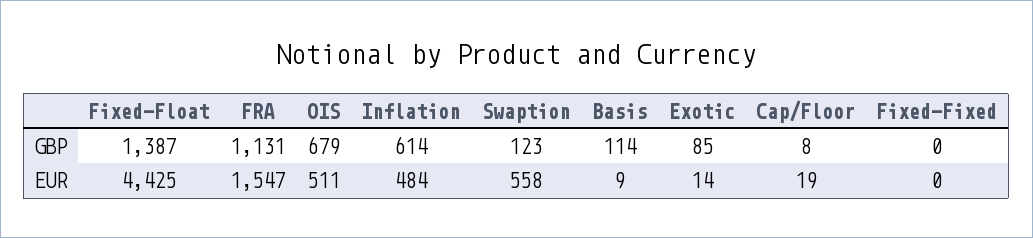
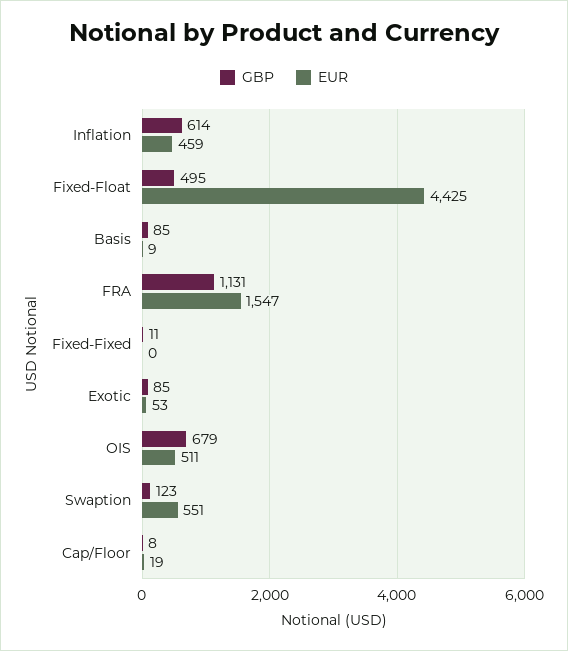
  {
    "GBP": {
-     "Fixed-Float": 1387,
+     "Fixed-Float": 495,
      "FRA": 1131,
      "OIS": 679,
      "Inflation": 614,
      "Swaption": 123,
-     "Basis": 114,
+     "Basis": 85,
      "Exotic": 85,
      "Cap/Floor": 8,
-     "Fixed-Fixed": 0
+     "Fixed-Fixed": 11
    },
    "EUR": {
      "Fixed-Float": 4425,
      "FRA": 1547,
      "OIS": 511,
-     "Inflation": 484,
+     "Inflation": 459,
-     "Swaption": 558,
+     "Swaption": 551,
      "Basis": 9,
-     "Exotic": 14,
+     "Exotic": 53,
      "Cap/Floor": 19,
      "Fixed-Fixed": 0
    }
  }

